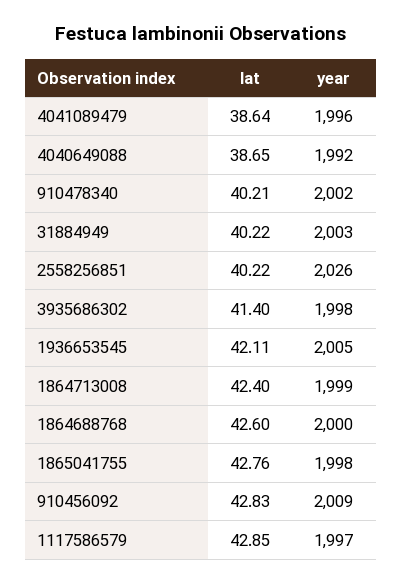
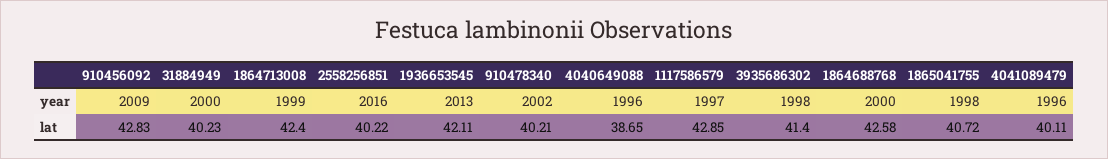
  {
    "lat": {
-     "4041089479": 38.64,
+     "4041089479": 40.11,
      "4040649088": 38.65,
      "910478340": 40.21,
-     "31884949": 40.22,
+     "31884949": 40.23,
      "2558256851": 40.22,
      "3935686302": 41.4,
      "1936653545": 42.11,
      "1864713008": 42.4,
-     "1864688768": 42.6,
+     "1864688768": 42.58,
-     "1865041755": 42.76,
+     "1865041755": 40.72,
      "910456092": 42.83,
      "1117586579": 42.85
    },
    "year": {
      "4041089479": 1996,
-     "4040649088": 1992,
+     "4040649088": 1996,
      "910478340": 2002,
-     "31884949": 2003,
+     "31884949": 2000,
-     "2558256851": 2026,
+     "2558256851": 2016,
      "3935686302": 1998,
-     "1936653545": 2005,
+     "1936653545": 2013,
      "1864713008": 1999,
      "1864688768": 2000,
      "1865041755": 1998,
      "910456092": 2009,
      "1117586579": 1997
    }
  }

